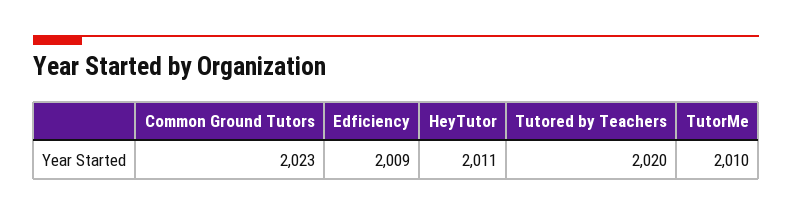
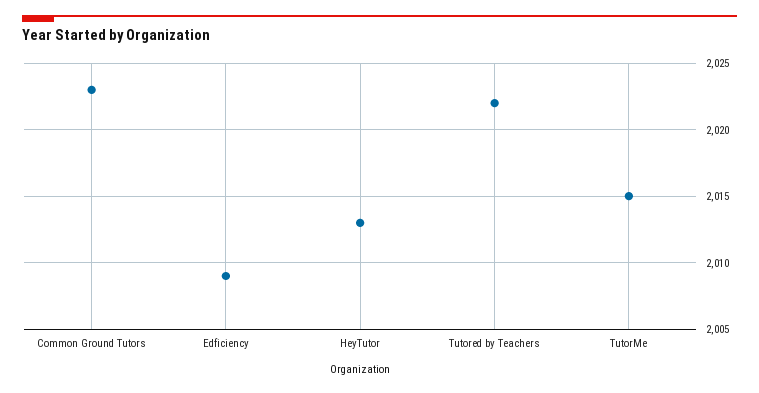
  {
    "Common Ground Tutors": 2023,
    "Edficiency": 2009,
-   "HeyTutor": 2011,
+   "HeyTutor": 2013,
-   "Tutored by Teachers": 2020,
+   "Tutored by Teachers": 2022,
-   "TutorMe": 2010
+   "TutorMe": 2015
  }

